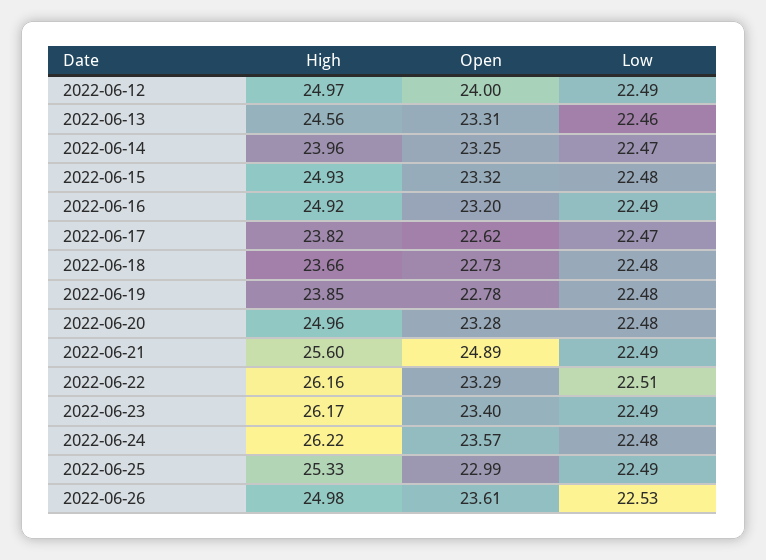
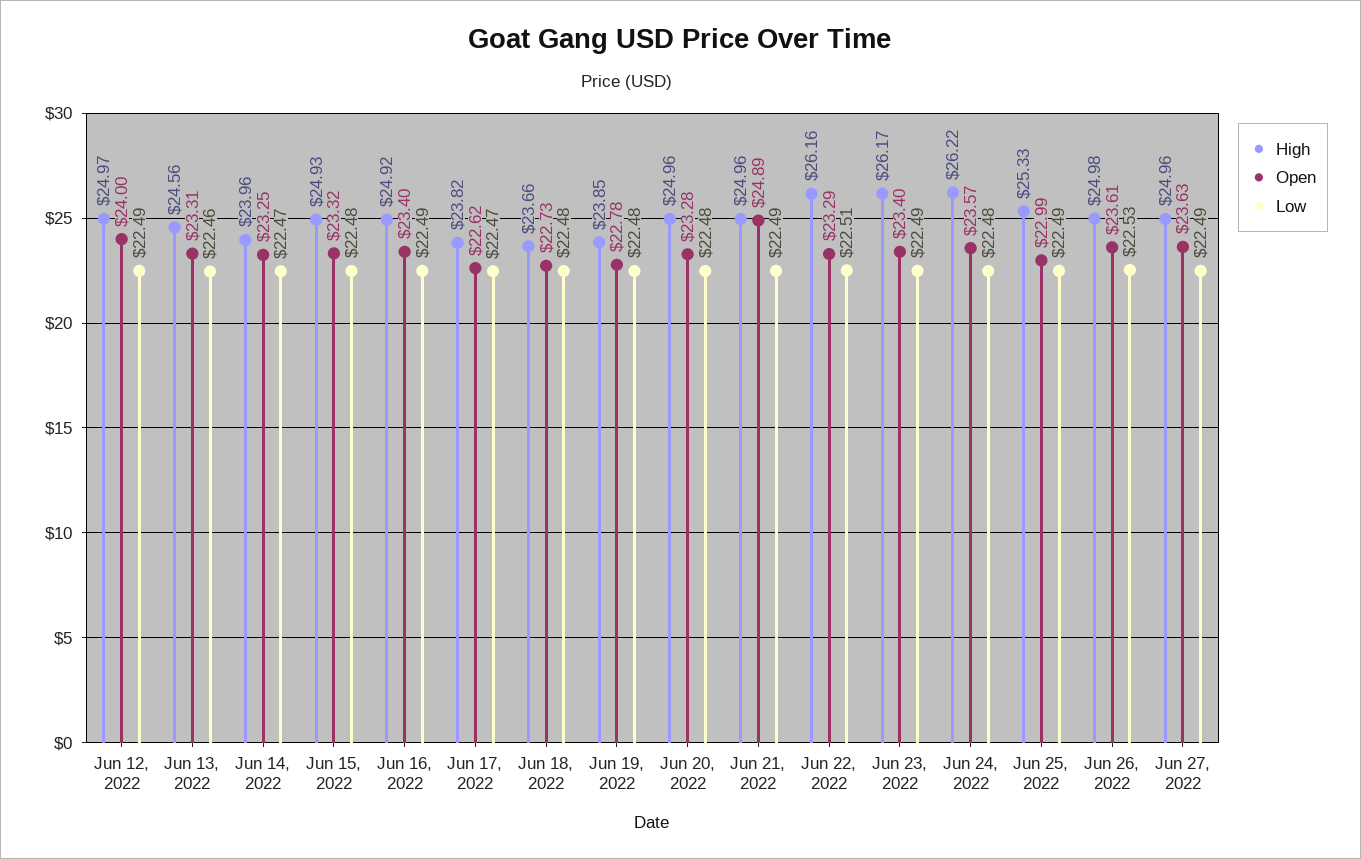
  {
    "High": {
      "2022-06-12": 24.97,
      "2022-06-13": 24.56,
      "2022-06-14": 23.96,
      "2022-06-15": 24.93,
      "2022-06-16": 24.92,
      "2022-06-17": 23.82,
      "2022-06-18": 23.66,
      "2022-06-19": 23.85,
      "2022-06-20": 24.96,
-     "2022-06-21": 25.6,
+     "2022-06-21": 24.96,
      "2022-06-22": 26.16,
      "2022-06-23": 26.17,
      "2022-06-24": 26.22,
      "2022-06-25": 25.33,
-     "2022-06-26": 24.98
+     "2022-06-26": 24.98,
+     "Jun 27, 2022": 24.96
    },
    "Open": {
      "2022-06-12": 24,
      "2022-06-13": 23.31,
      "2022-06-14": 23.25,
      "2022-06-15": 23.32,
-     "2022-06-16": 23.2,
+     "2022-06-16": 23.4,
      "2022-06-17": 22.62,
      "2022-06-18": 22.73,
      "2022-06-19": 22.78,
      "2022-06-20": 23.28,
      "2022-06-21": 24.89,
      "2022-06-22": 23.29,
      "2022-06-23": 23.4,
      "2022-06-24": 23.57,
      "2022-06-25": 22.99,
-     "2022-06-26": 23.61
+     "2022-06-26": 23.61,
+     "Jun 27, 2022": 23.63
    },
    "Low": {
      "2022-06-12": 22.49,
      "2022-06-13": 22.46,
      "2022-06-14": 22.47,
      "2022-06-15": 22.48,
      "2022-06-16": 22.49,
      "2022-06-17": 22.47,
      "2022-06-18": 22.48,
      "2022-06-19": 22.48,
      "2022-06-20": 22.48,
      "2022-06-21": 22.49,
      "2022-06-22": 22.51,
      "2022-06-23": 22.49,
      "2022-06-24": 22.48,
      "2022-06-25": 22.49,
-     "2022-06-26": 22.53
+     "2022-06-26": 22.53,
+     "Jun 27, 2022": 22.49
    }
  }

